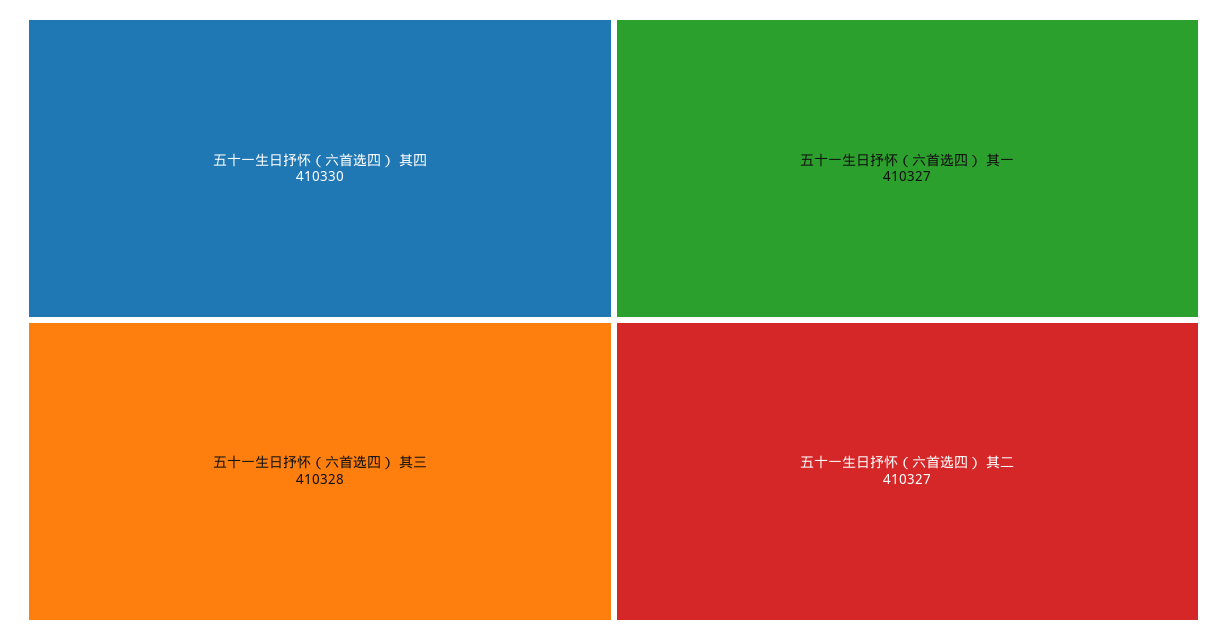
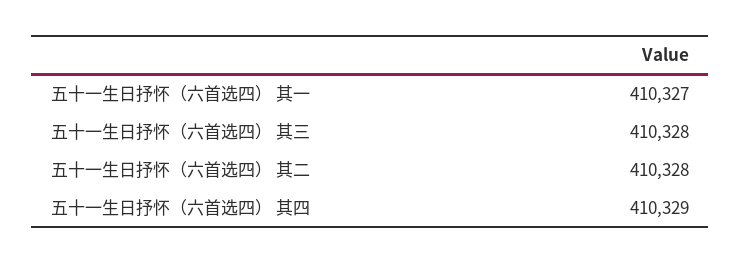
  {
-   "五十一生日抒怀（六首选四） 其四": 410330,
+   "五十一生日抒怀（六首选四） 其四": 410329,
    "五十一生日抒怀（六首选四） 其三": 410328,
    "五十一生日抒怀（六首选四） 其一": 410327,
-   "五十一生日抒怀（六首选四） 其二": 410327
+   "五十一生日抒怀（六首选四） 其二": 410328
  }

